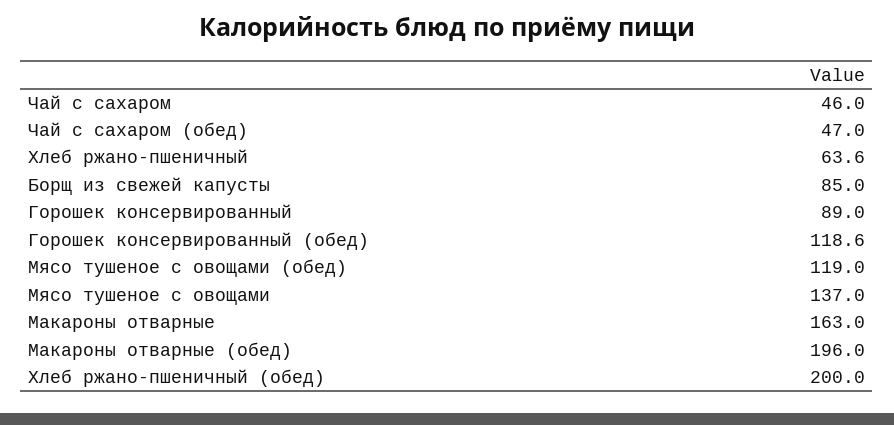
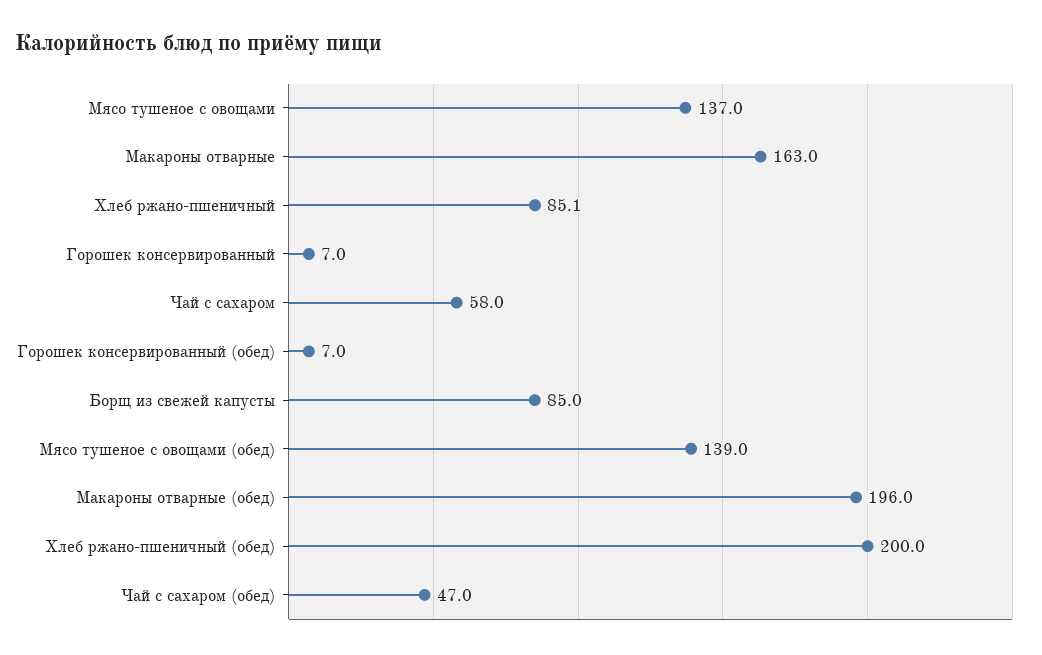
  {
-   "Чай с сахаром": 46,
+   "Чай с сахаром": 58,
    "Чай с сахаром (обед)": 47,
-   "Хлеб ржано-пшеничный": 63.6,
+   "Хлеб ржано-пшеничный": 85.1,
    "Борщ из свежей капусты": 85,
-   "Горошек консервированный": 89,
+   "Горошек консервированный": 7,
-   "Горошек консервированный (обед)": 118.6,
+   "Горошек консервированный (обед)": 7,
-   "Мясо тушеное с овощами (обед)": 119,
+   "Мясо тушеное с овощами (обед)": 139,
    "Мясо тушеное с овощами": 137,
    "Макароны отварные": 163,
    "Макароны отварные (обед)": 196,
    "Хлеб ржано-пшеничный (обед)": 200
  }

